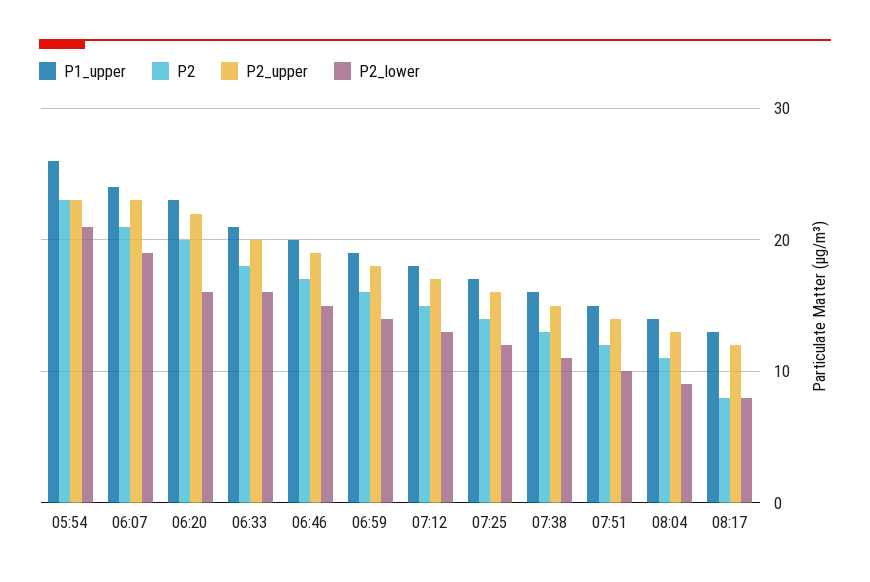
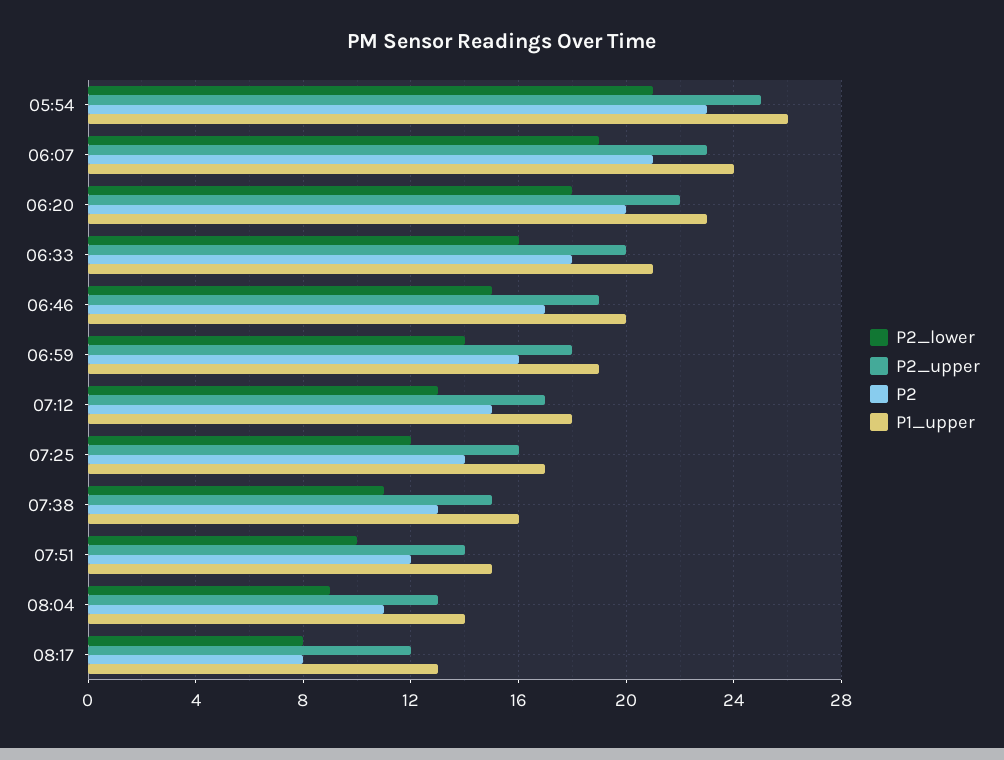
  {
    "P1_upper": {
      "05:54": 26,
      "06:07": 24,
      "06:20": 23,
      "06:33": 21,
      "06:46": 20,
      "06:59": 19,
      "07:12": 18,
      "07:25": 17,
      "07:38": 16,
      "07:51": 15,
      "08:04": 14,
      "08:17": 13
    },
    "P2": {
      "05:54": 23,
      "06:07": 21,
      "06:20": 20,
      "06:33": 18,
      "06:46": 17,
      "06:59": 16,
      "07:12": 15,
      "07:25": 14,
      "07:38": 13,
      "07:51": 12,
      "08:04": 11,
      "08:17": 8
    },
    "P2_upper": {
-     "05:54": 23,
+     "05:54": 25,
      "06:07": 23,
      "06:20": 22,
      "06:33": 20,
      "06:46": 19,
      "06:59": 18,
      "07:12": 17,
      "07:25": 16,
      "07:38": 15,
      "07:51": 14,
      "08:04": 13,
      "08:17": 12
    },
    "P2_lower": {
      "05:54": 21,
      "06:07": 19,
-     "06:20": 16,
+     "06:20": 18,
      "06:33": 16,
      "06:46": 15,
      "06:59": 14,
      "07:12": 13,
      "07:25": 12,
      "07:38": 11,
      "07:51": 10,
      "08:04": 9,
      "08:17": 8
    }
  }

